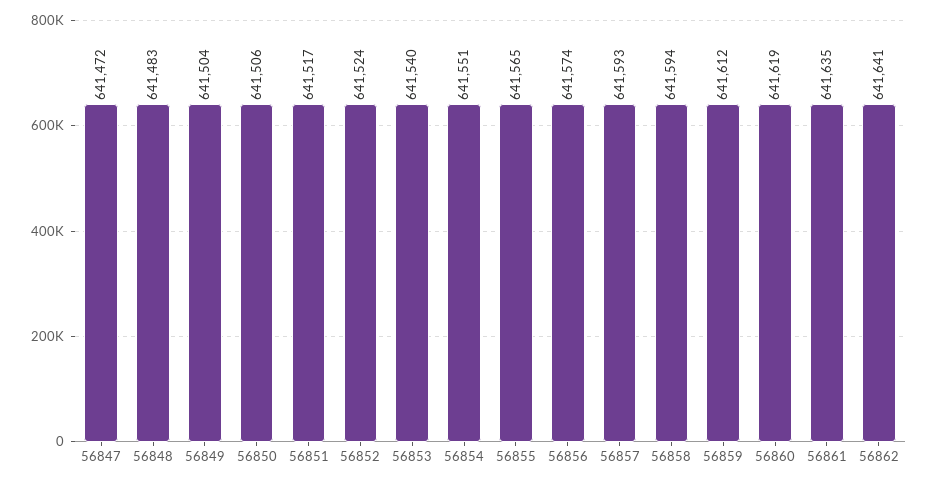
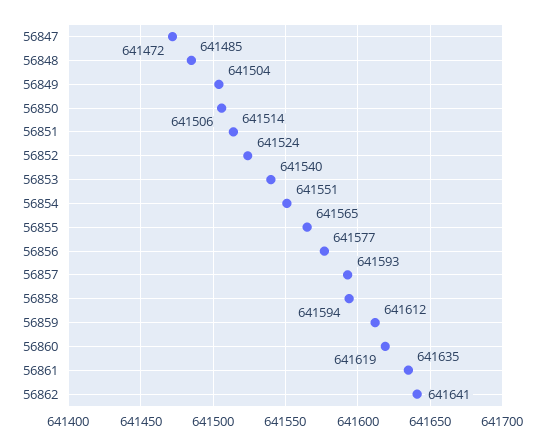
  {
    "56847": 641472,
-   "56848": 641483,
+   "56848": 641485,
    "56849": 641504,
    "56850": 641506,
-   "56851": 641517,
+   "56851": 641514,
    "56852": 641524,
    "56853": 641540,
    "56854": 641551,
    "56855": 641565,
-   "56856": 641574,
+   "56856": 641577,
    "56857": 641593,
    "56858": 641594,
    "56859": 641612,
    "56860": 641619,
    "56861": 641635,
    "56862": 641641
  }

